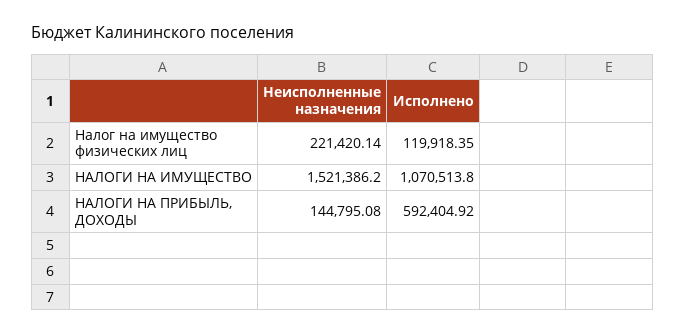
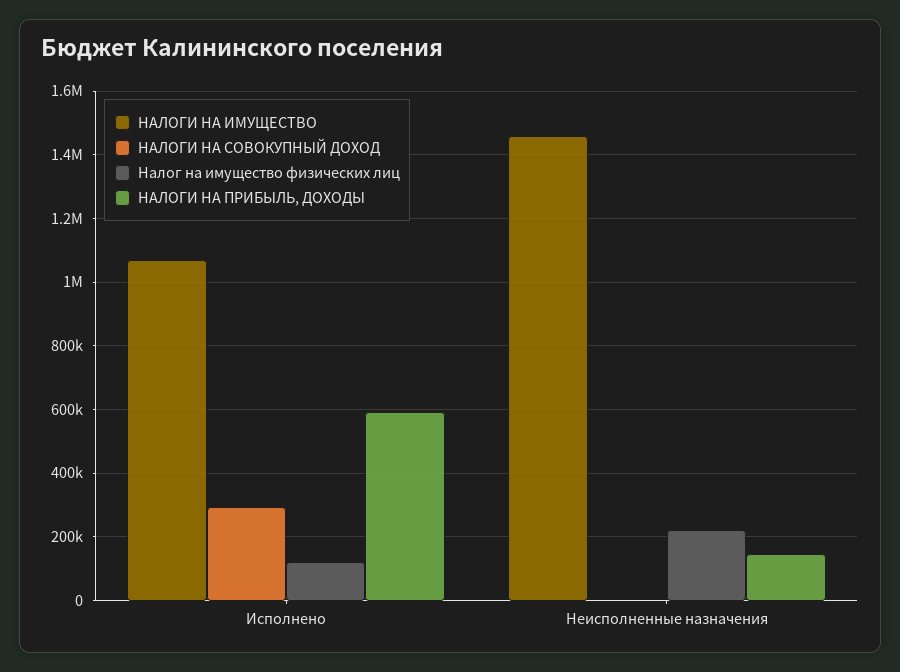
  {
    "Налог на имущество физических лиц": {
      "Неисполненные назначения": 221420.14,
      "Исполнено": 119918.35
    },
    "НАЛОГИ НА ИМУЩЕСТВО": {
-     "Неисполненные назначения": 1521386.2,
+     "Неисполненные назначения": 1460000,
      "Исполнено": 1070513.8
    },
    "НАЛОГИ НА ПРИБЫЛЬ, ДОХОДЫ": {
      "Неисполненные назначения": 144795.08,
      "Исполнено": 592404.92
-   }
+   },
+   "НАЛОГИ НА СОВОКУПНЫЙ ДОХОД": {
+     "Исполнено": 300000,
+     "Неисполненные назначения": 0
+   }
  }

